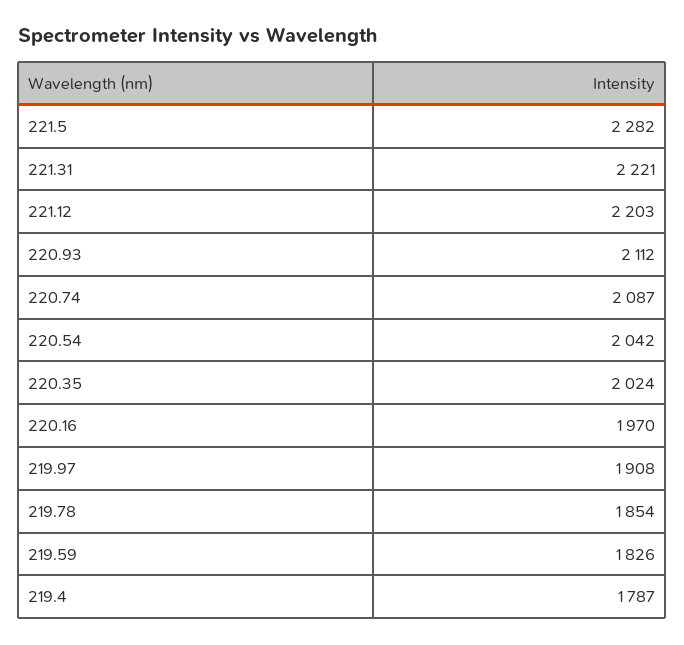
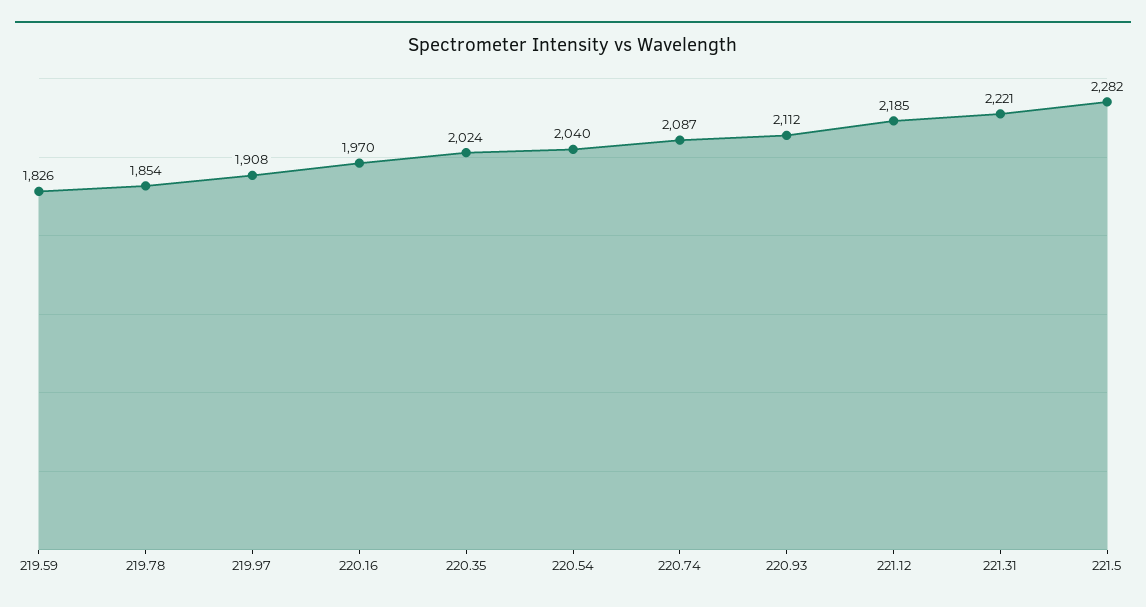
  {
    "221.5": 2282,
    "221.31": 2221,
-   "221.12": 2203,
+   "221.12": 2185,
    "220.93": 2112,
    "220.74": 2087,
-   "220.54": 2042,
+   "220.54": 2040,
    "220.35": 2024,
    "220.16": 1970,
    "219.97": 1908,
    "219.78": 1854,
-   "219.59": 1826,
+   "219.59": 1826
-   "219.4": 1787
  }

